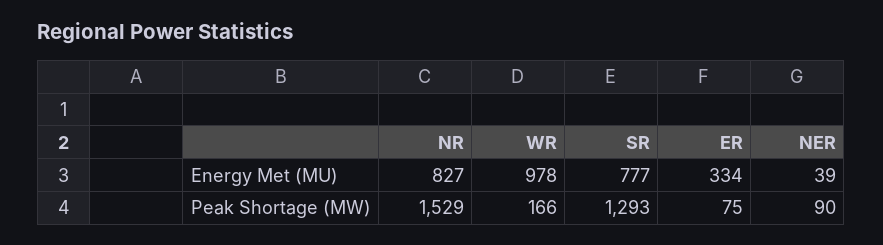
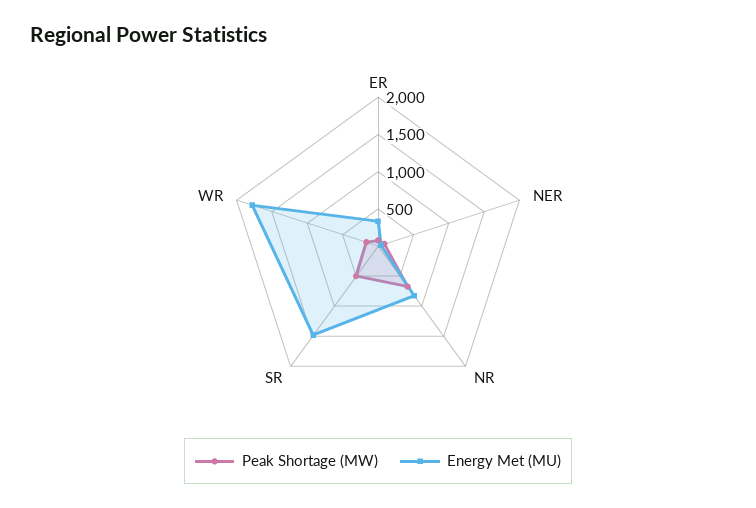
  {
    "Energy Met (MU)": {
      "NR": 827,
-     "WR": 978,
+     "WR": 1750,
-     "SR": 777,
+     "SR": 1500,
      "ER": 334,
      "NER": 39
    },
    "Peak Shortage (MW)": {
-     "NR": 1529,
+     "NR": 750,
      "WR": 166,
-     "SR": 1293,
+     "SR": 500,
      "ER": 75,
      "NER": 90
    }
  }

